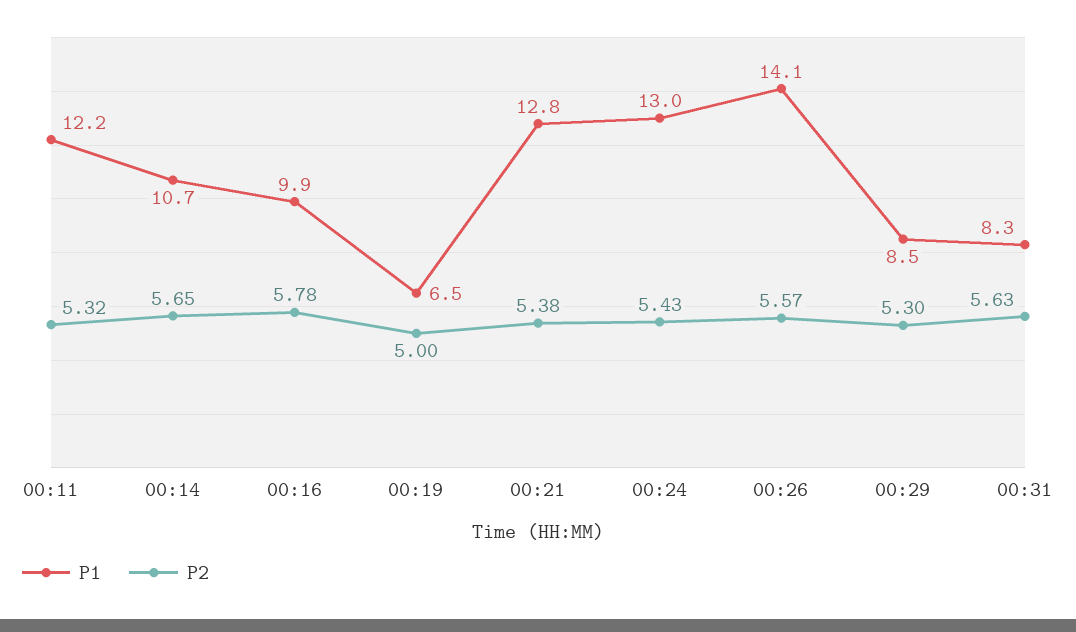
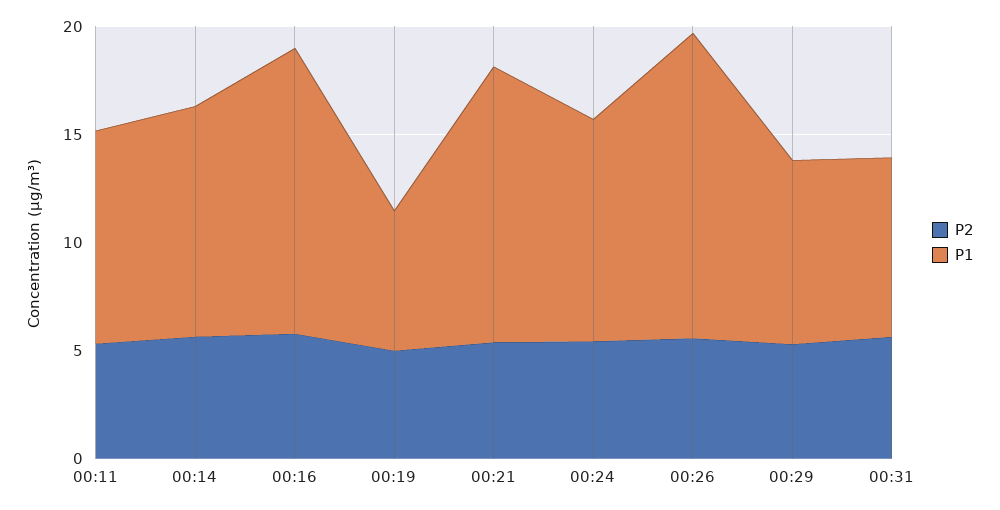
  {
    "P1": {
-     "00:11": 12.2,
+     "00:11": 10,
      "00:14": 10.7,
-     "00:16": 9.9,
+     "00:16": 13,
      "00:19": 6.5,
      "00:21": 12.8,
-     "00:24": 13,
+     "00:24": 10,
      "00:26": 14.1,
      "00:29": 8.5,
      "00:31": 8.3
    },
    "P2": {
      "00:11": 5.32,
      "00:14": 5.65,
      "00:16": 5.78,
      "00:19": 5,
      "00:21": 5.38,
      "00:24": 5.43,
      "00:26": 5.57,
      "00:29": 5.3,
      "00:31": 5.63
    }
  }

